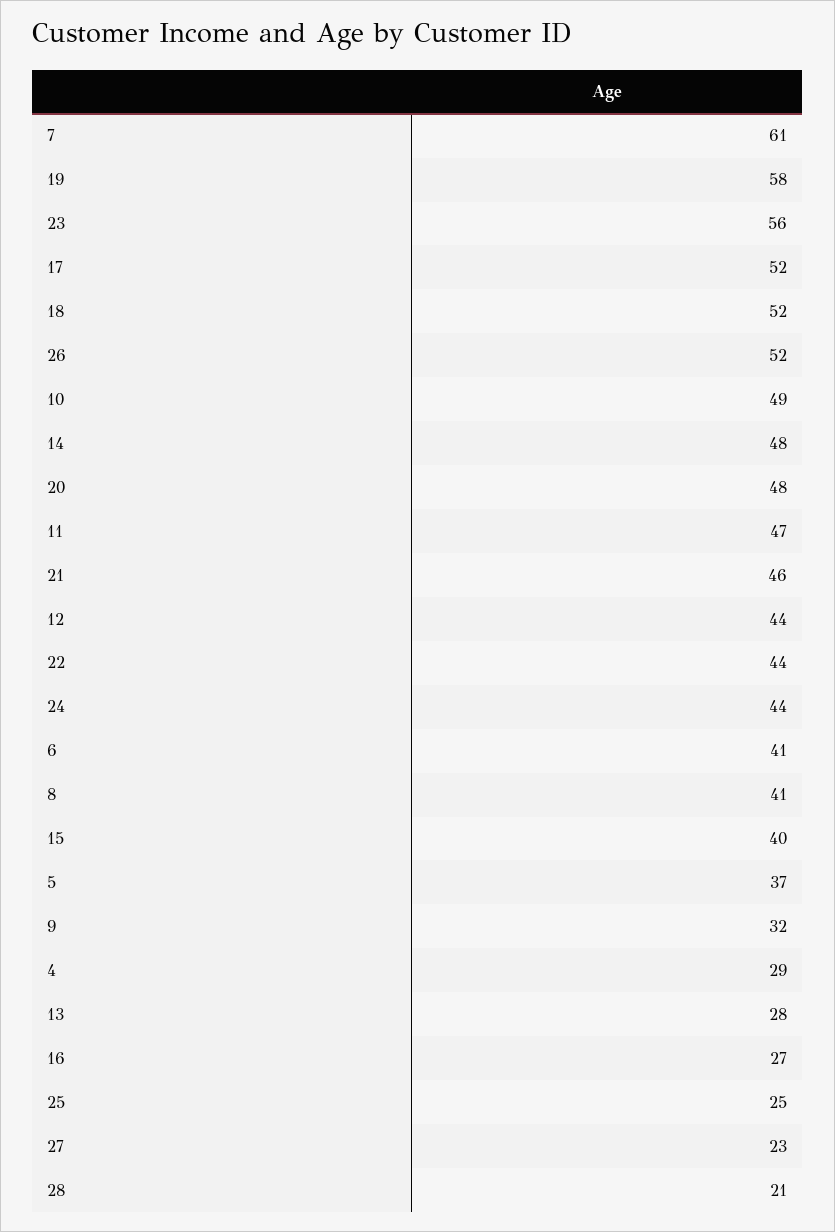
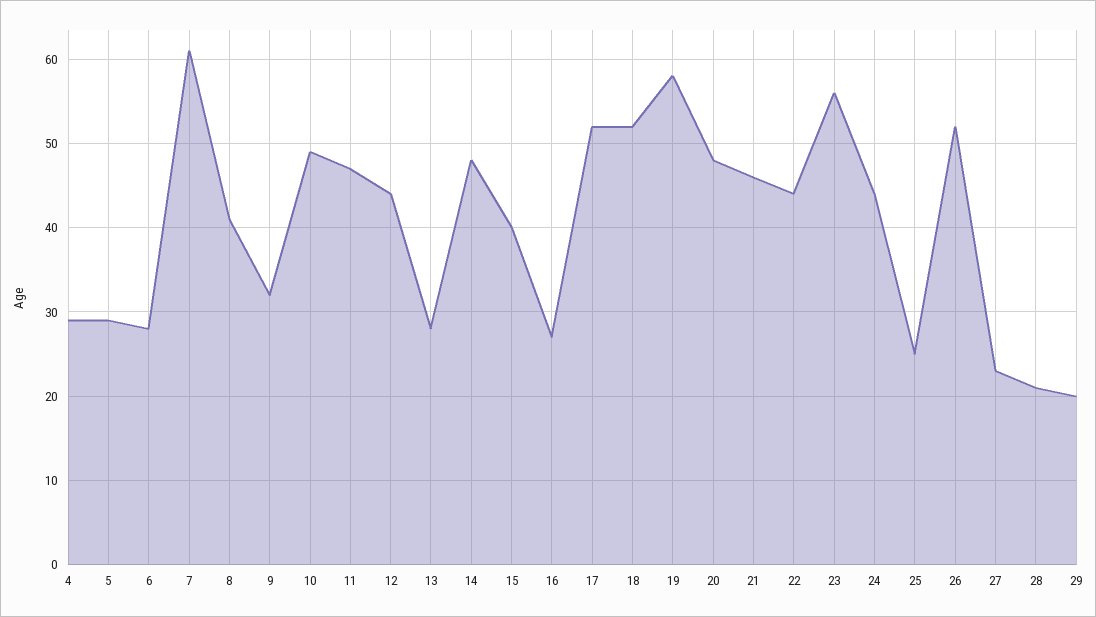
  {
    "7": 61,
    "19": 58,
    "23": 56,
    "17": 52,
    "18": 52,
    "26": 52,
    "10": 49,
    "14": 48,
    "20": 48,
    "11": 47,
    "21": 46,
    "12": 44,
    "22": 44,
    "24": 44,
-   "6": 41,
+   "6": 28,
    "8": 41,
    "15": 40,
-   "5": 37,
+   "5": 29,
    "9": 32,
    "4": 29,
    "13": 28,
    "16": 27,
    "25": 25,
    "27": 23,
-   "28": 21
+   "28": 21,
+   "29": 20
  }

